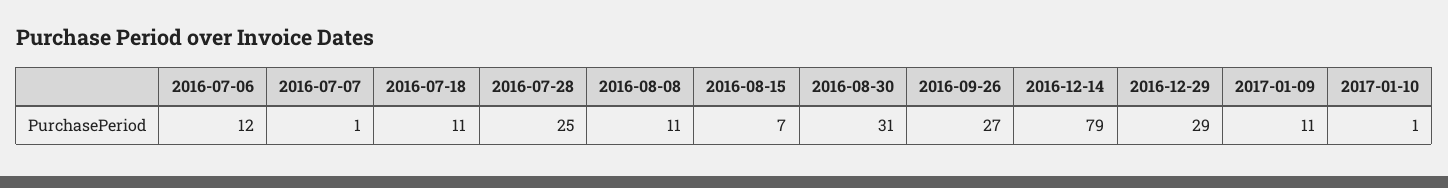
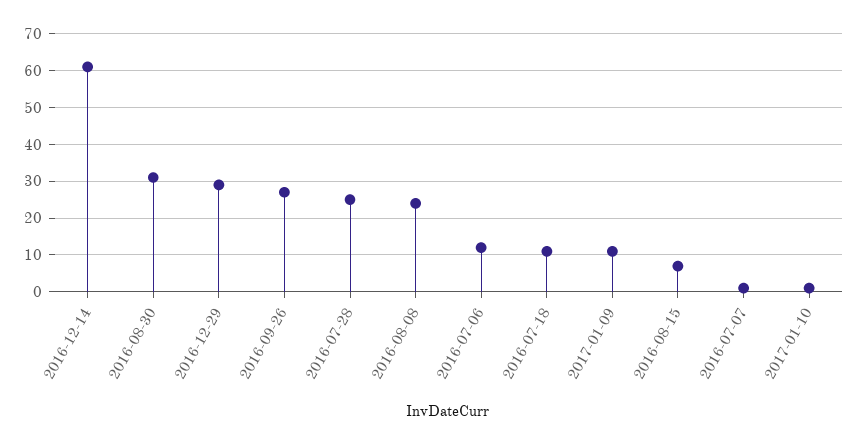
  {
    "2016-07-06": 12,
    "2016-07-07": 1,
    "2016-07-18": 11,
    "2016-07-28": 25,
-   "2016-08-08": 11,
+   "2016-08-08": 25,
    "2016-08-15": 7,
    "2016-08-30": 31,
    "2016-09-26": 27,
-   "2016-12-14": 79,
+   "2016-12-14": 60,
    "2016-12-29": 29,
    "2017-01-09": 11,
    "2017-01-10": 1
  }

